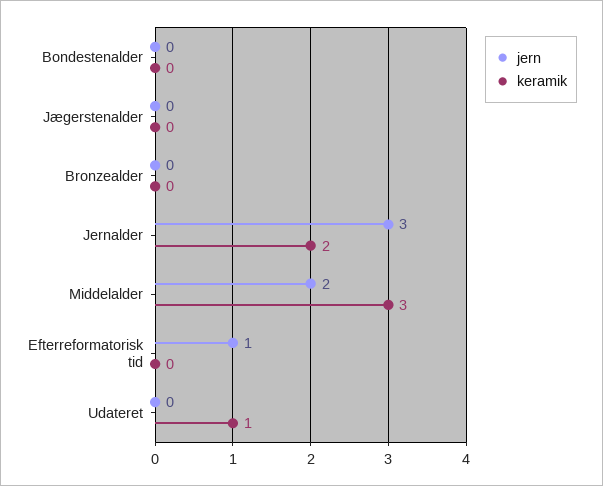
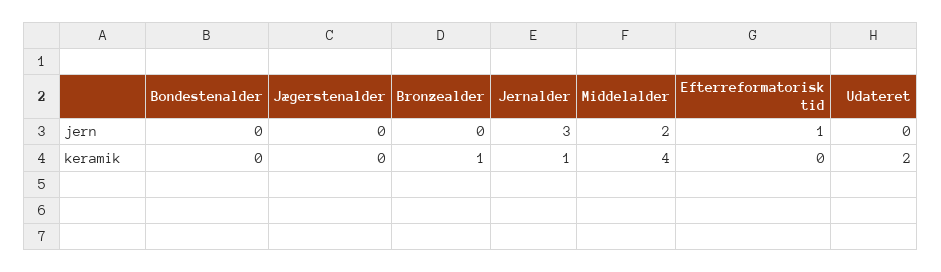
  {
    "jern": {
      "Bondestenalder": 0,
      "Jægerstenalder": 0,
      "Bronzealder": 0,
      "Jernalder": 3,
      "Middelalder": 2,
      "Efterreformatorisk tid": 1,
      "Udateret": 0
    },
    "keramik": {
      "Bondestenalder": 0,
      "Jægerstenalder": 0,
-     "Bronzealder": 0,
+     "Bronzealder": 1,
-     "Jernalder": 2,
+     "Jernalder": 1,
-     "Middelalder": 3,
+     "Middelalder": 4,
      "Efterreformatorisk tid": 0,
-     "Udateret": 1
+     "Udateret": 2
    }
  }

